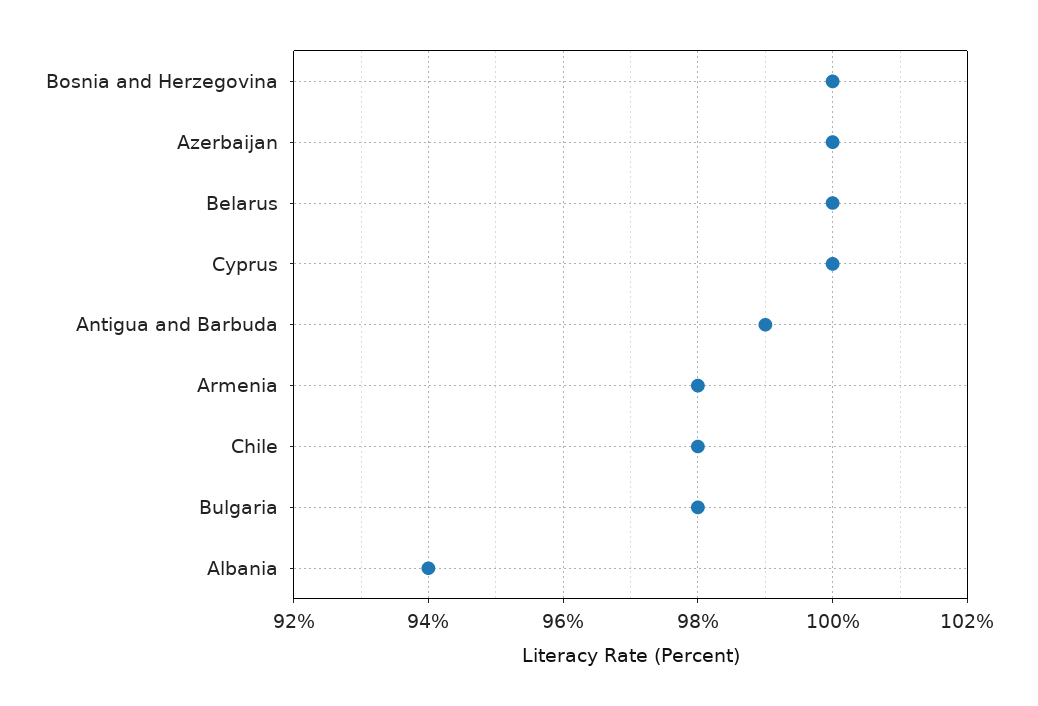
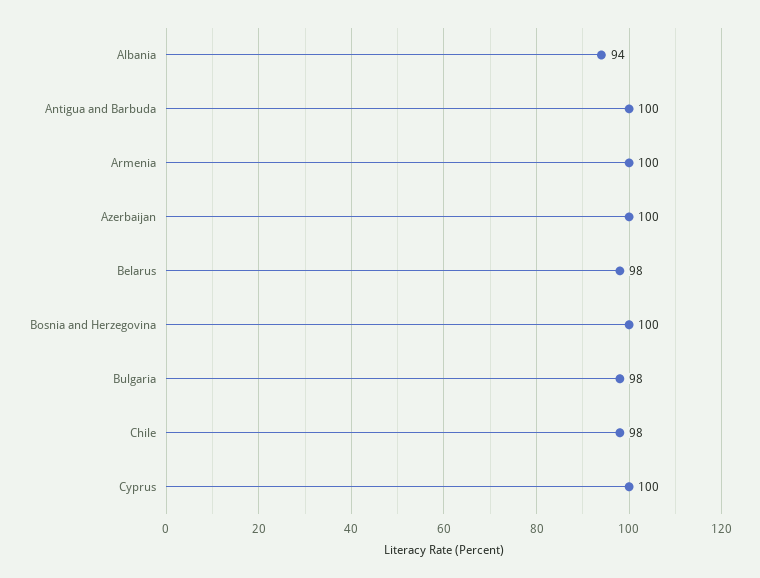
  {
    "Bosnia and Herzegovina": 100,
    "Azerbaijan": 100,
-   "Belarus": 100,
+   "Belarus": 98,
    "Cyprus": 100,
-   "Antigua and Barbuda": 99,
+   "Antigua and Barbuda": 100,
-   "Armenia": 98,
+   "Armenia": 100,
    "Chile": 98,
    "Bulgaria": 98,
    "Albania": 94
  }

